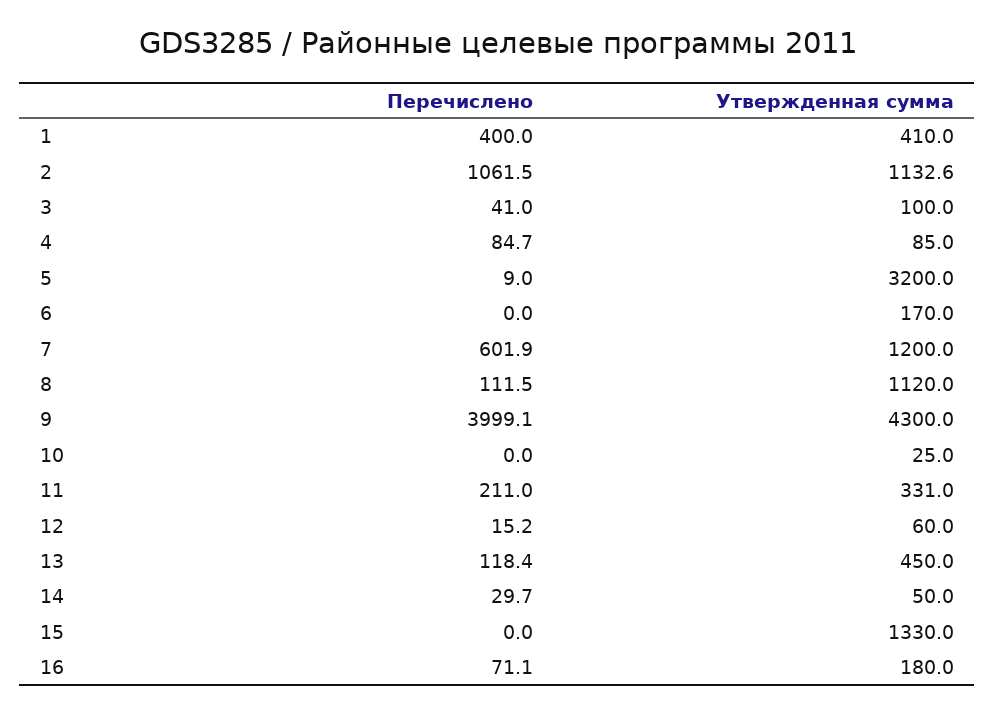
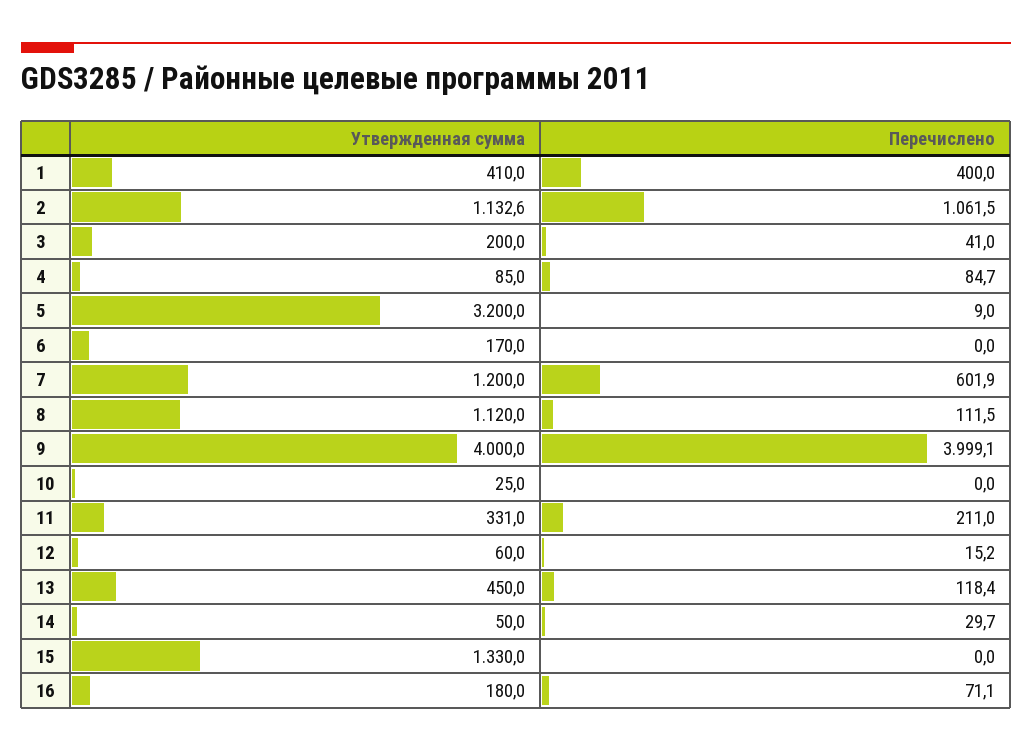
  {
    "Перечислено": {
      "1": 400,
      "2": 1061.5,
      "3": 41,
      "4": 84.7,
      "5": 9,
      "6": 0,
      "7": 601.9,
      "8": 111.5,
      "9": 3999.1,
      "10": 0,
      "11": 211,
      "12": 15.2,
      "13": 118.4,
      "14": 29.7,
      "15": 0,
      "16": 71.1
    },
    "Утвержденная сумма": {
      "1": 410,
      "2": 1132.6,
-     "3": 100,
+     "3": 200,
      "4": 85,
      "5": 3200,
      "6": 170,
      "7": 1200,
      "8": 1120,
-     "9": 4300,
+     "9": 4000,
      "10": 25,
      "11": 331,
      "12": 60,
      "13": 450,
      "14": 50,
      "15": 1330,
      "16": 180
    }
  }

